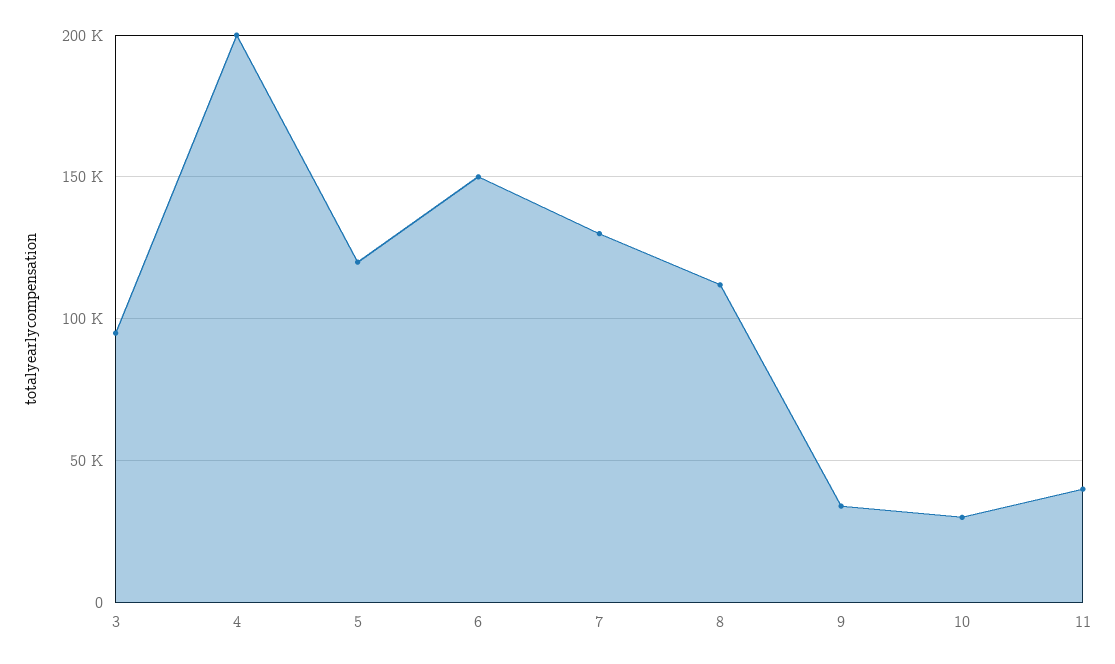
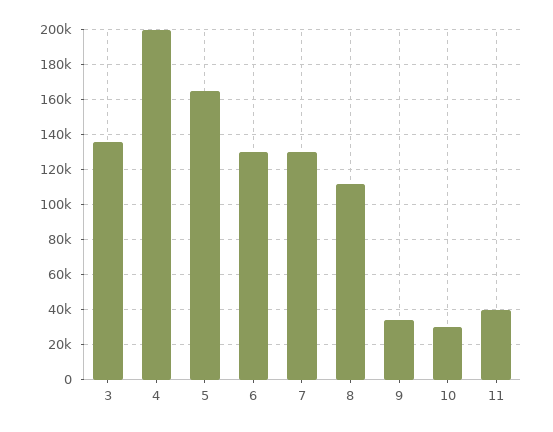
  {
-   "3": 95000,
+   "3": 135000,
    "4": 200000,
-   "5": 120000,
+   "5": 165000,
-   "6": 150000,
+   "6": 130000,
    "7": 130000,
    "8": 110000,
    "9": 35000,
    "10": 30000,
    "11": 40000
  }

